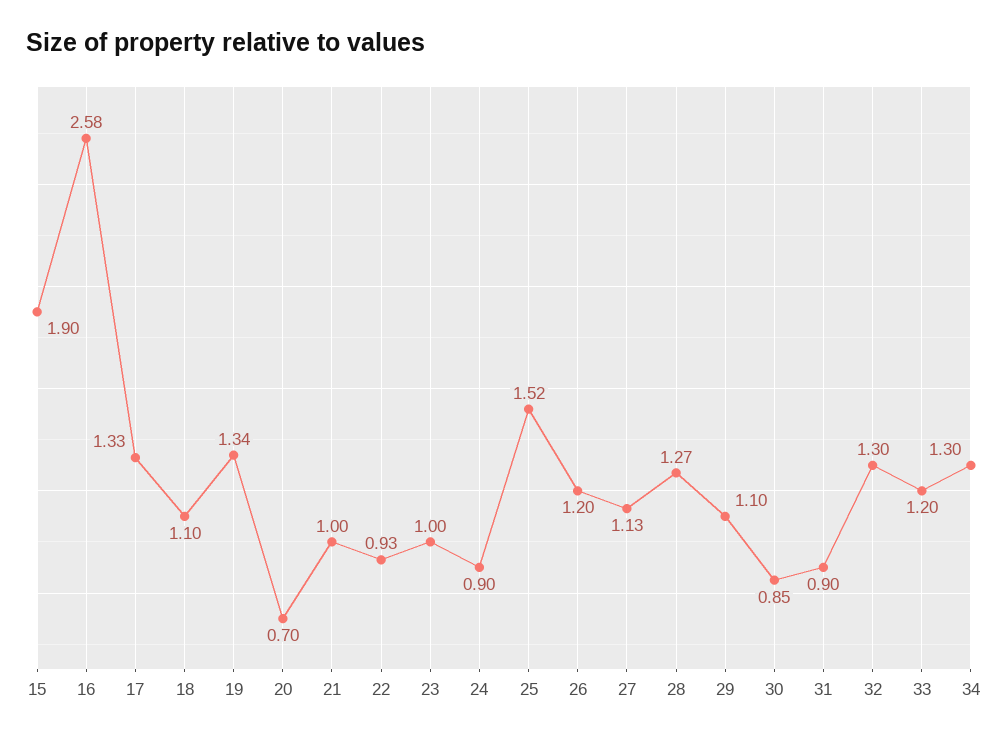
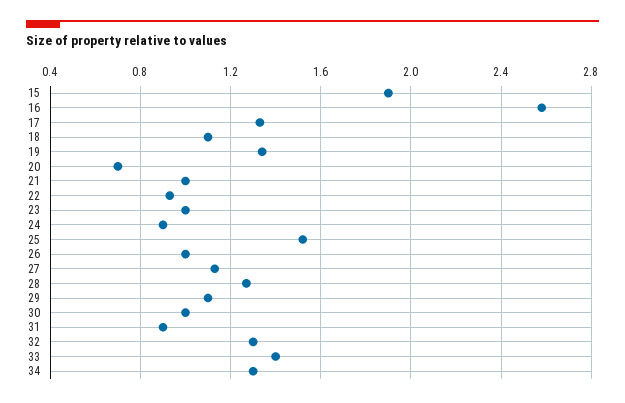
  {
    "15": 1.9,
    "16": 2.58,
    "17": 1.33,
    "18": 1.1,
    "19": 1.34,
    "20": 0.7,
    "21": 1,
    "22": 0.93,
    "23": 1,
    "24": 0.9,
    "25": 1.52,
-   "26": 1.2,
+   "26": 1,
    "27": 1.13,
    "28": 1.27,
    "29": 1.1,
-   "30": 0.85,
+   "30": 1,
    "31": 0.9,
    "32": 1.3,
-   "33": 1.2,
+   "33": 1.4,
    "34": 1.3
  }

